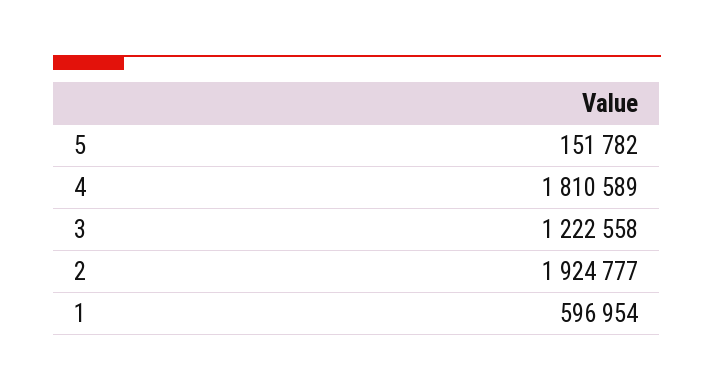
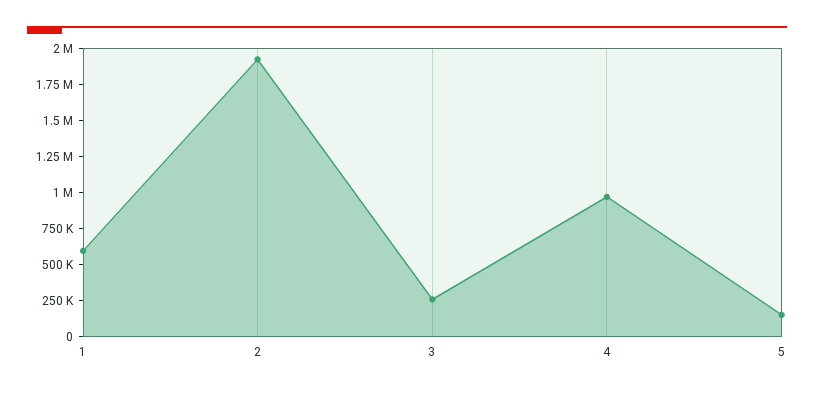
  {
    "5": 151782,
-   "4": 1810589,
+   "4": 1000000,
-   "3": 1222558,
+   "3": 250000,
    "2": 1924777,
    "1": 596954
  }

